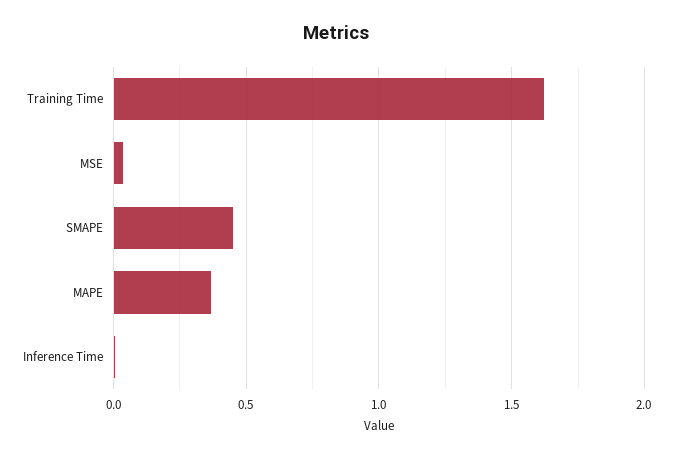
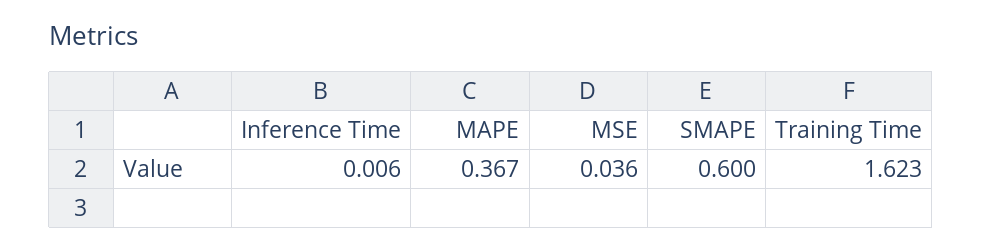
  {
    "Training Time": 1.623,
    "MSE": 0.036,
-   "SMAPE": 0.45,
+   "SMAPE": 0.6,
    "MAPE": 0.367,
    "Inference Time": 0.006
  }

